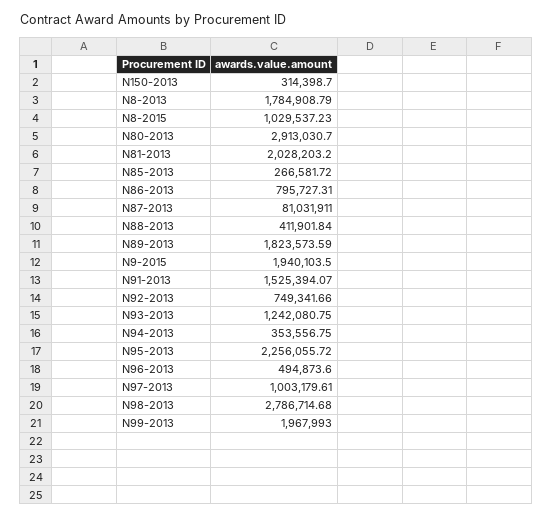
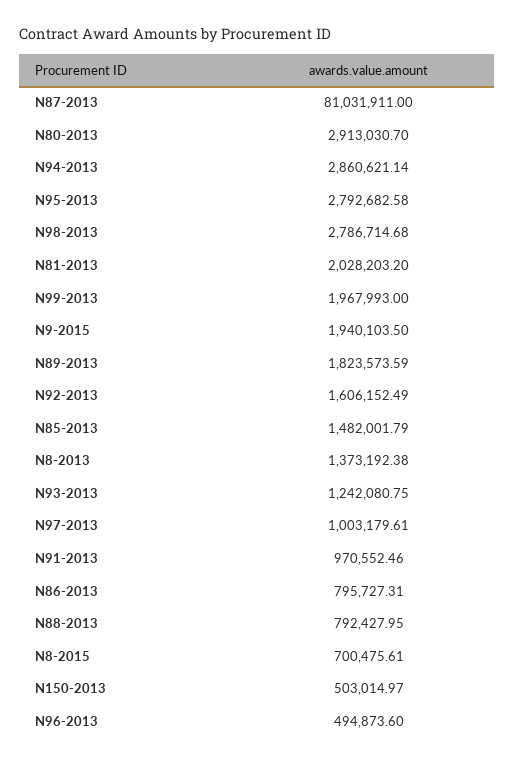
  {
-   "N150-2013": 314398.7,
+   "N150-2013": 503014.97,
-   "N8-2013": 1784908.79,
+   "N8-2013": 1373192.38,
-   "N8-2015": 1029537.23,
+   "N8-2015": 700475.61,
    "N80-2013": 2913030.7,
    "N81-2013": 2028203.2,
-   "N85-2013": 266581.72,
+   "N85-2013": 1482001.79,
    "N86-2013": 795727.31,
    "N87-2013": 81031911,
-   "N88-2013": 411901.84,
+   "N88-2013": 792427.95,
    "N89-2013": 1823573.59,
    "N9-2015": 1940103.5,
-   "N91-2013": 1525394.07,
+   "N91-2013": 970552.46,
-   "N92-2013": 749341.66,
+   "N92-2013": 1606152.49,
    "N93-2013": 1242080.75,
-   "N94-2013": 353556.75,
+   "N94-2013": 2860621.14,
-   "N95-2013": 2256055.72,
+   "N95-2013": 2792682.58,
    "N96-2013": 494873.6,
    "N97-2013": 1003179.61,
    "N98-2013": 2786714.68,
    "N99-2013": 1967993
  }

